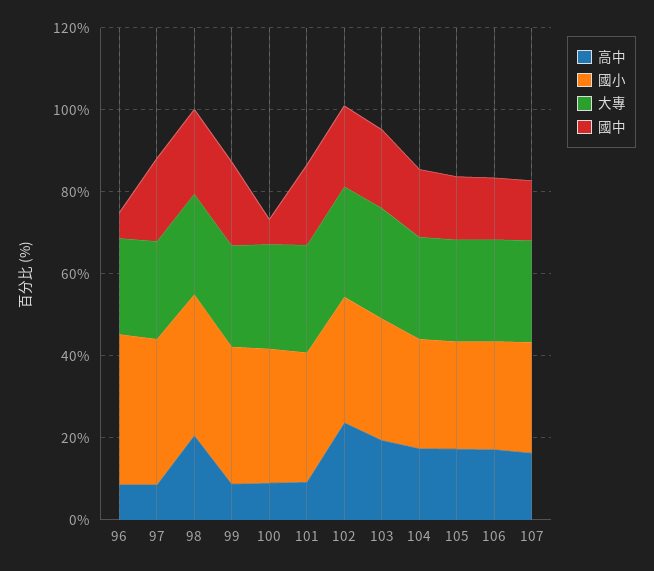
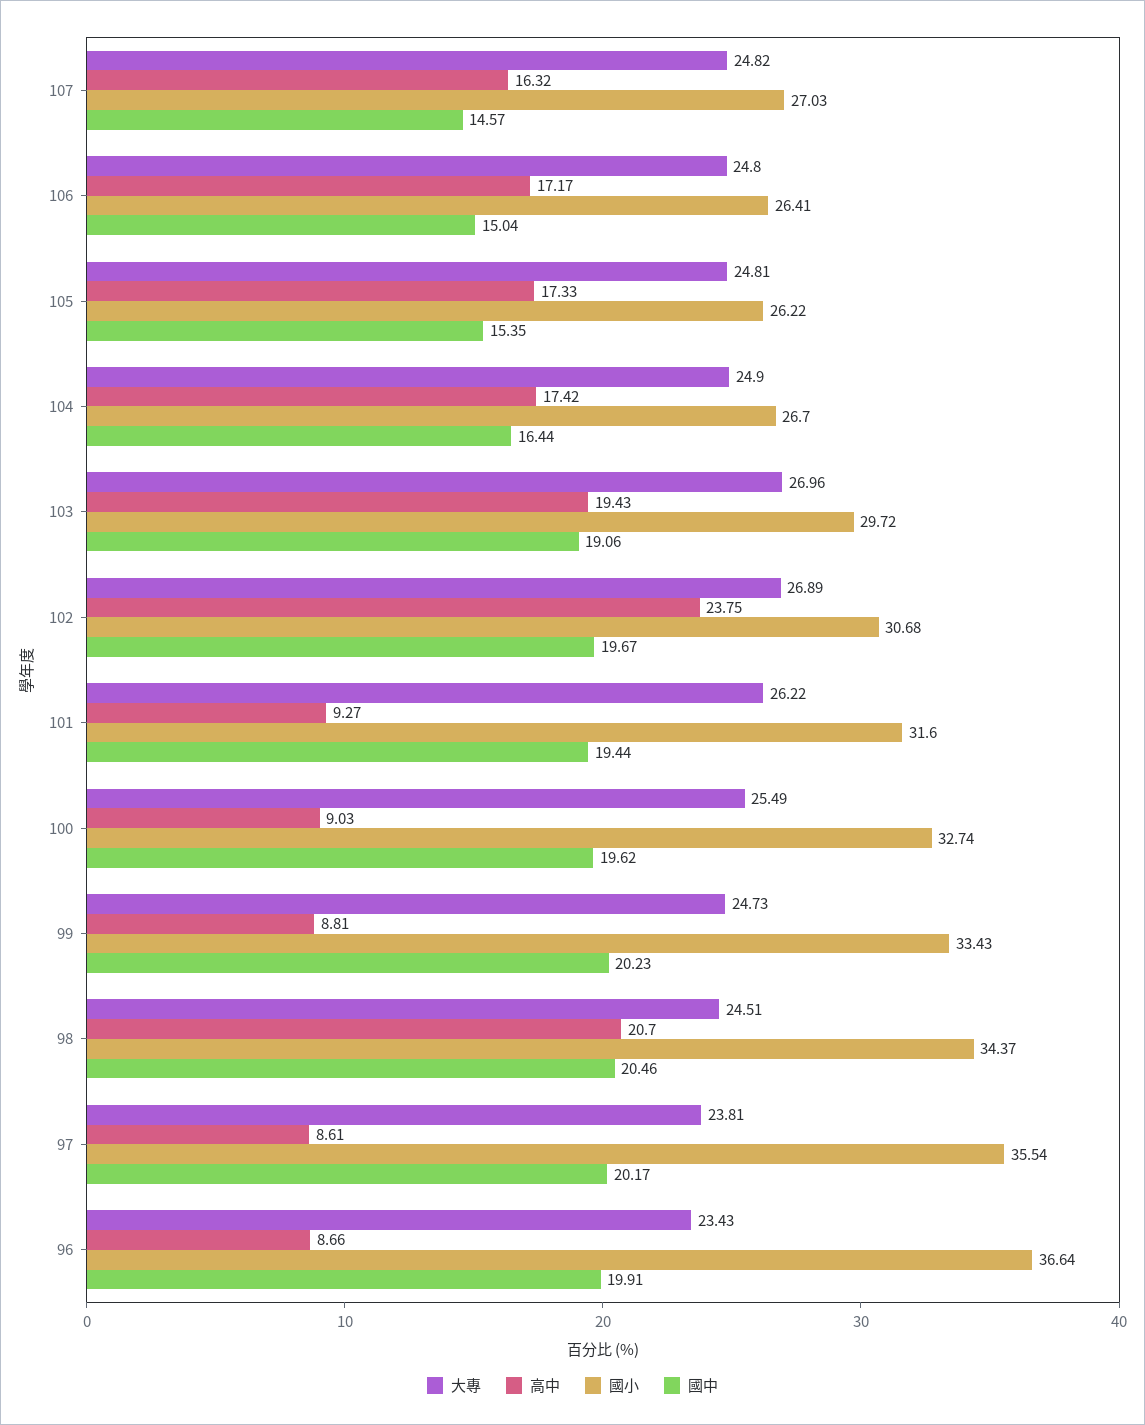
  {
    "高中": {
      "96": 8.66,
      "97": 8.61,
      "98": 20.7,
      "99": 8.81,
      "100": 9.03,
      "101": 9.27,
      "102": 23.75,
      "103": 19.43,
      "104": 17.42,
      "105": 17.33,
      "106": 17.17,
      "107": 16.32
    },
    "國小": {
      "96": 36.64,
      "97": 35.54,
      "98": 34.37,
      "99": 33.43,
      "100": 32.74,
      "101": 31.6,
      "102": 30.68,
      "103": 29.72,
      "104": 26.7,
      "105": 26.22,
      "106": 26.41,
      "107": 27.03
    },
    "大專": {
      "96": 23.43,
      "97": 23.81,
      "98": 24.51,
      "99": 24.73,
      "100": 25.49,
      "101": 26.22,
      "102": 26.89,
      "103": 26.96,
      "104": 24.9,
      "105": 24.81,
      "106": 24.8,
      "107": 24.82
    },
    "國中": {
-     "96": 5,
+     "96": 19.91,
      "97": 20.17,
      "98": 20.46,
      "99": 20.23,
-     "100": 5,
+     "100": 19.62,
      "101": 19.44,
      "102": 19.67,
      "103": 19.06,
      "104": 16.44,
      "105": 15.35,
      "106": 15.04,
      "107": 14.57
    }
  }

